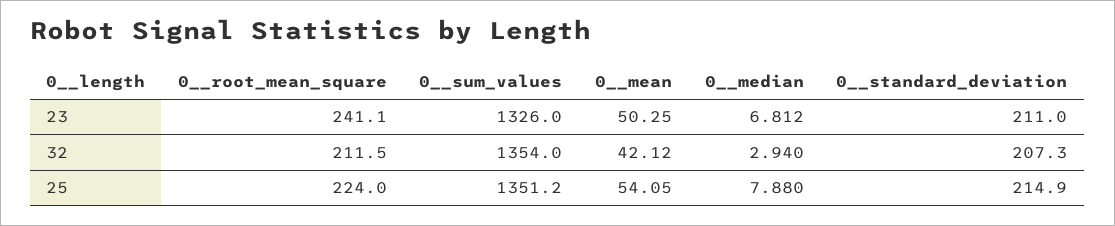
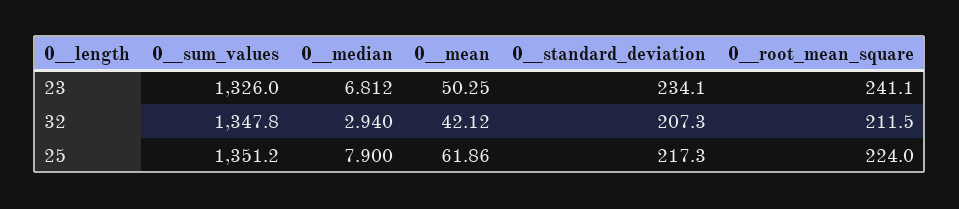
  {
    "0__root_mean_square": {
      "23": 241.1,
      "32": 211.5,
      "25": 224
    },
    "0__sum_values": {
      "23": 1326,
-     "32": 1354,
+     "32": 1347.8,
      "25": 1351.2
    },
    "0__mean": {
      "23": 50.25,
      "32": 42.12,
-     "25": 54.05
+     "25": 61.86
    },
    "0__median": {
      "23": 6.812,
      "32": 2.94,
-     "25": 7.88
+     "25": 7.9
    },
    "0__standard_deviation": {
-     "23": 211,
+     "23": 234.1,
      "32": 207.3,
-     "25": 214.9
+     "25": 217.3
    }
  }

